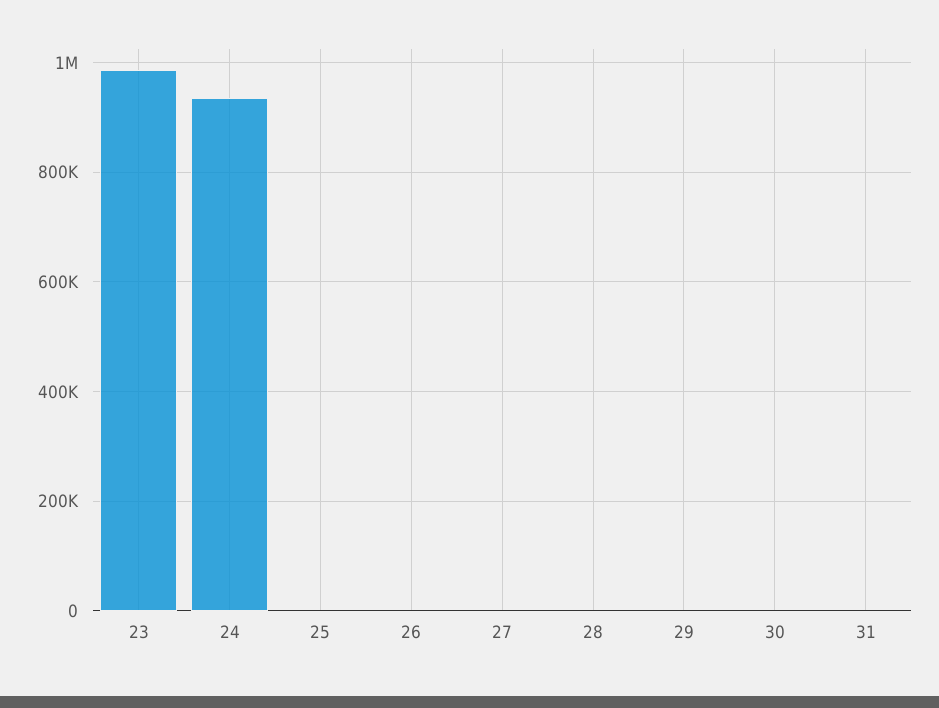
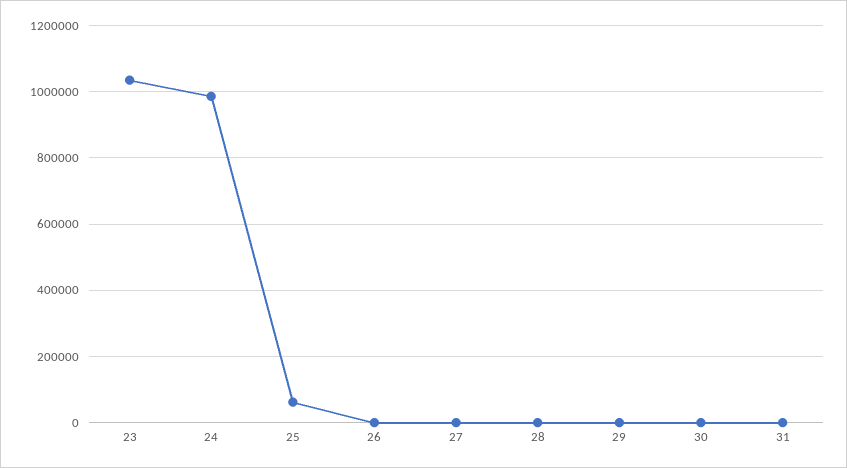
  {
-   "23": 980000,
+   "23": 1040000,
-   "24": 940000,
+   "24": 980000,
-   "25": 0,
+   "25": 60000,
    "26": 0,
    "27": 0,
    "28": 0,
    "29": 0,
    "30": 0,
    "31": 0
  }

